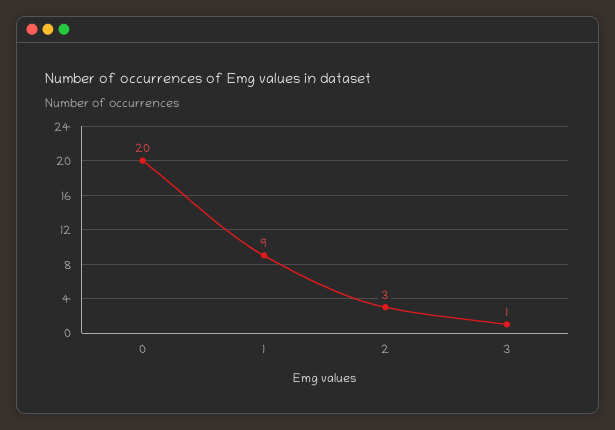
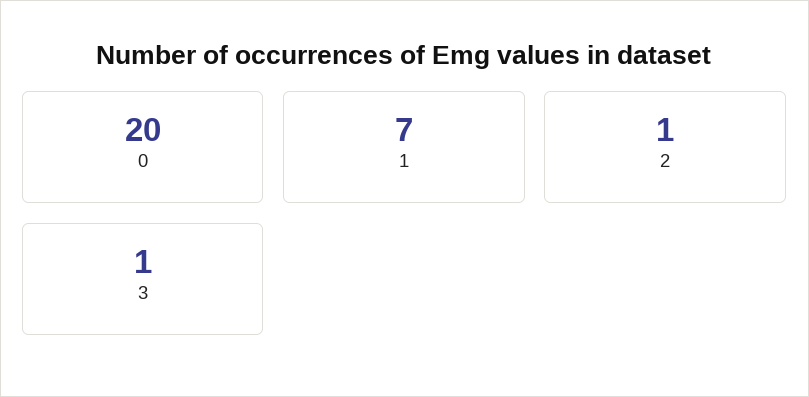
  {
    "0": 20,
-   "1": 9,
+   "1": 7,
-   "2": 3,
+   "2": 1,
    "3": 1
  }

